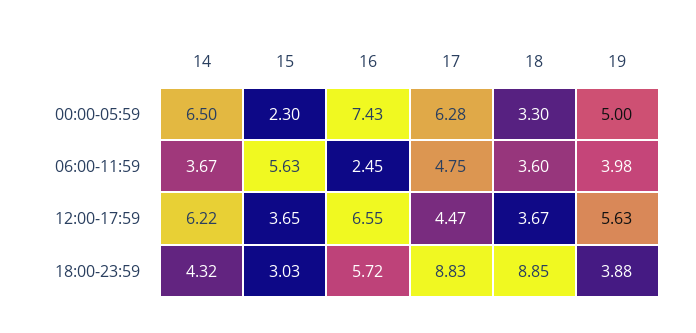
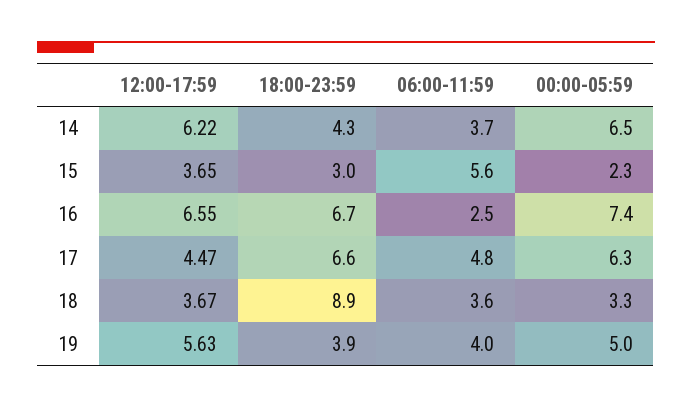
  {
    "14": {
      "00:00-05:59": 6.5,
      "06:00-11:59": 3.67,
      "12:00-17:59": 6.22,
      "18:00-23:59": 4.32
    },
    "15": {
      "00:00-05:59": 2.3,
      "06:00-11:59": 5.63,
      "12:00-17:59": 3.65,
      "18:00-23:59": 3.03
    },
    "16": {
      "00:00-05:59": 7.43,
      "06:00-11:59": 2.45,
      "12:00-17:59": 6.55,
-     "18:00-23:59": 5.72
+     "18:00-23:59": 6.7
    },
    "17": {
      "00:00-05:59": 6.28,
      "06:00-11:59": 4.75,
      "12:00-17:59": 4.47,
-     "18:00-23:59": 8.83
+     "18:00-23:59": 6.6
    },
    "18": {
      "00:00-05:59": 3.3,
      "06:00-11:59": 3.6,
      "12:00-17:59": 3.67,
      "18:00-23:59": 8.85
    },
    "19": {
      "00:00-05:59": 5,
      "06:00-11:59": 3.98,
      "12:00-17:59": 5.63,
      "18:00-23:59": 3.88
    }
  }

